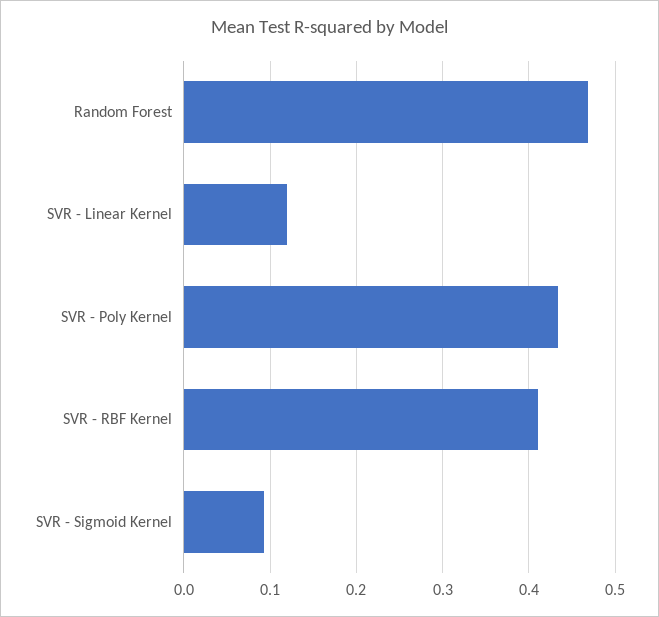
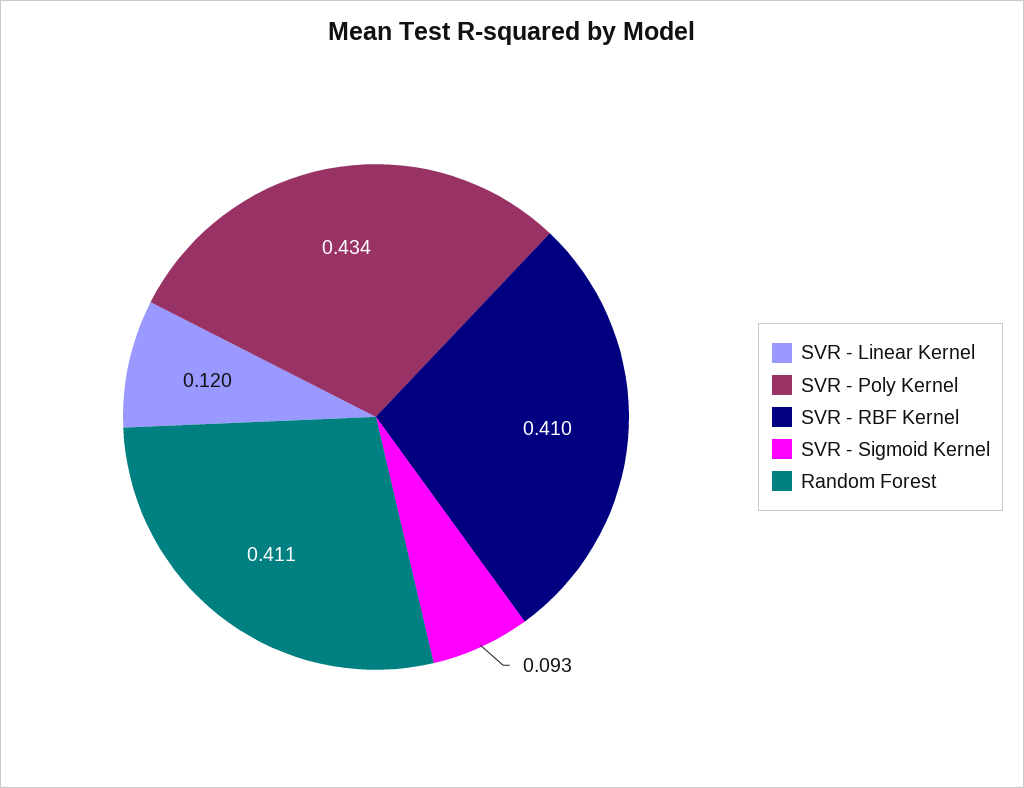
  {
-   "Random Forest": 0.47,
+   "Random Forest": 0.411,
    "SVR - Linear Kernel": 0.12,
    "SVR - Poly Kernel": 0.434,
    "SVR - RBF Kernel": 0.41,
    "SVR - Sigmoid Kernel": 0.093
  }

